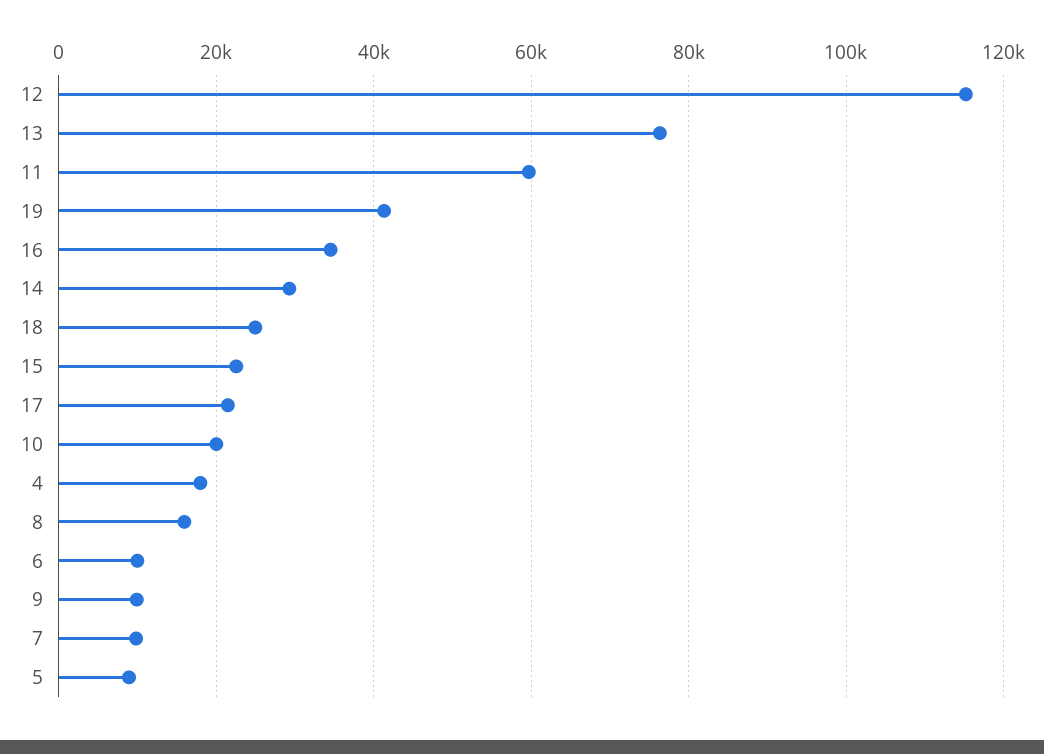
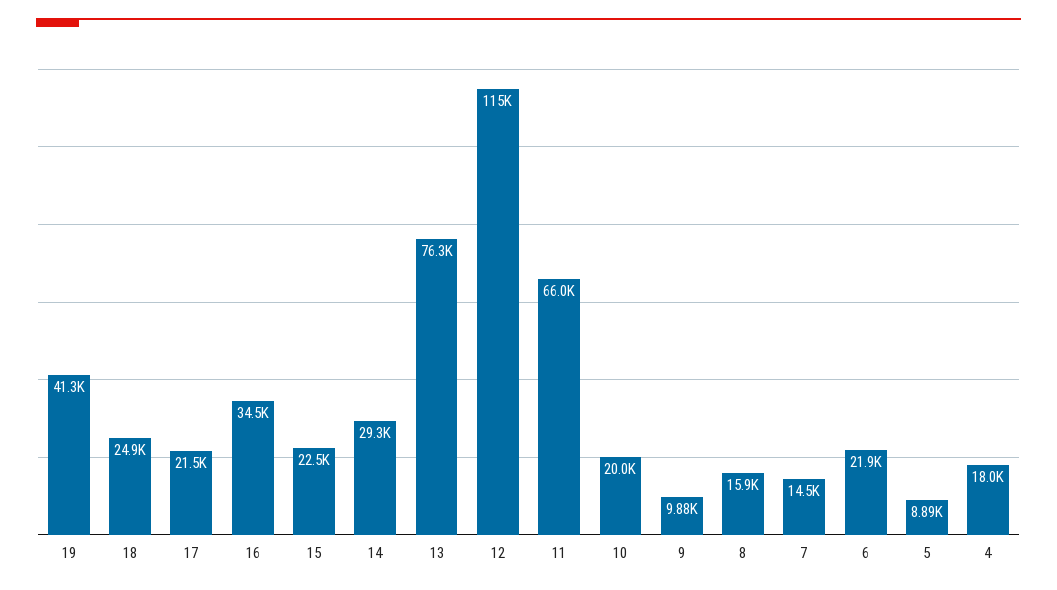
  {
    "12": 115000,
    "13": 76300,
-   "11": 60000,
+   "11": 66000,
    "19": 41300,
    "16": 34500,
    "14": 29300,
    "18": 24900,
    "15": 22500,
    "17": 21500,
    "10": 20000,
    "4": 18000,
    "8": 15900,
-   "6": 10000,
+   "6": 21900,
    "9": 9880,
-   "7": 10000,
+   "7": 14500,
    "5": 8890
  }

